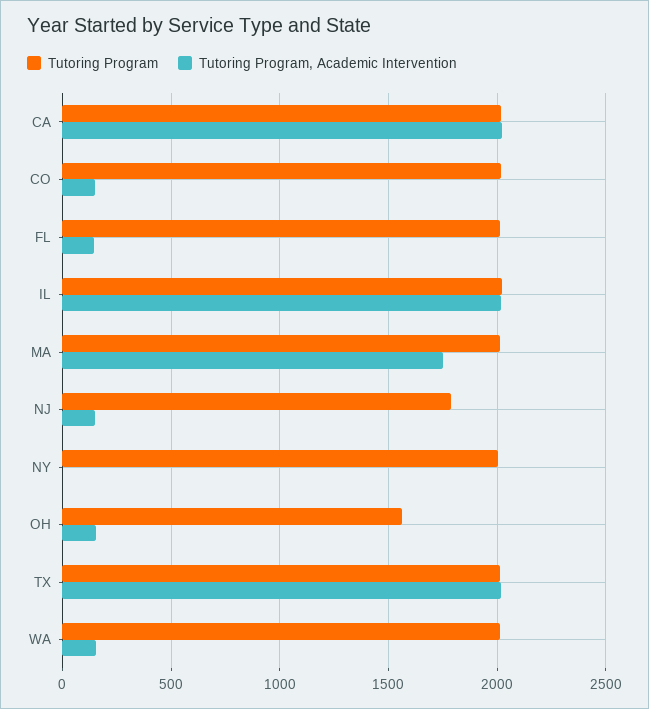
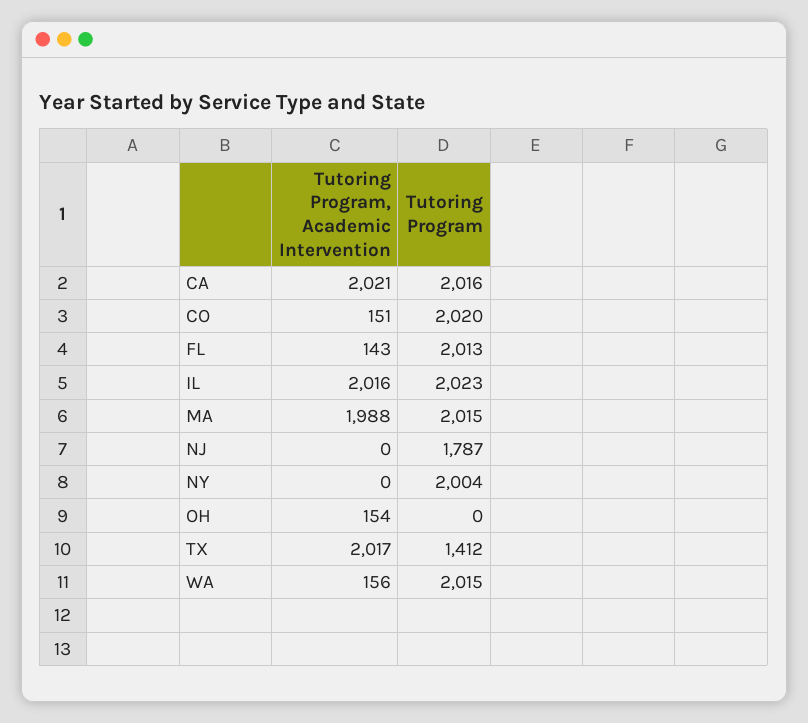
  {
    "Tutoring Program": {
      "CA": 2016,
      "CO": 2020,
      "FL": 2013,
      "IL": 2023,
      "MA": 2015,
      "NJ": 1787,
      "NY": 2004,
-     "OH": 1550,
+     "OH": 0,
-     "TX": 2000,
+     "TX": 1412,
      "WA": 2015
    },
    "Tutoring Program, Academic Intervention": {
      "CA": 2021,
      "CO": 151,
      "FL": 143,
      "IL": 2016,
-     "MA": 1750,
+     "MA": 1988,
-     "NJ": 150,
+     "NJ": 0,
      "NY": 0,
      "OH": 154,
      "TX": 2017,
      "WA": 156
    }
  }

